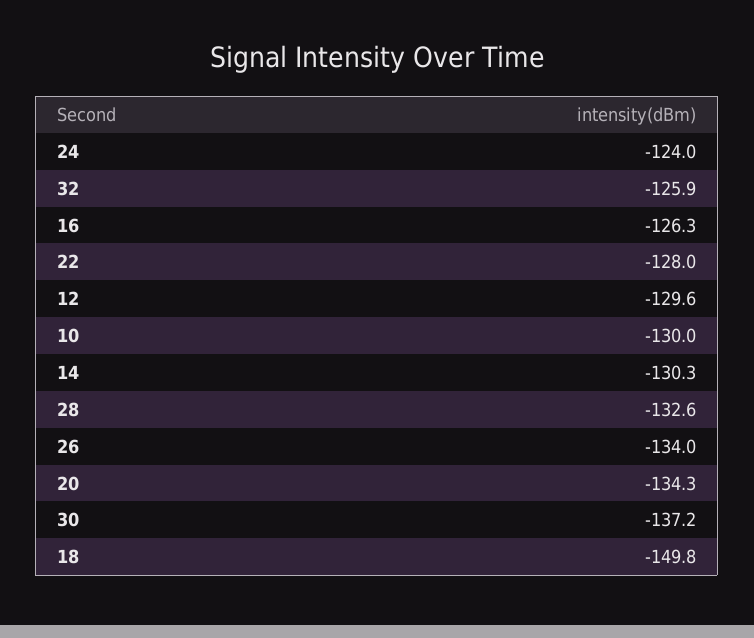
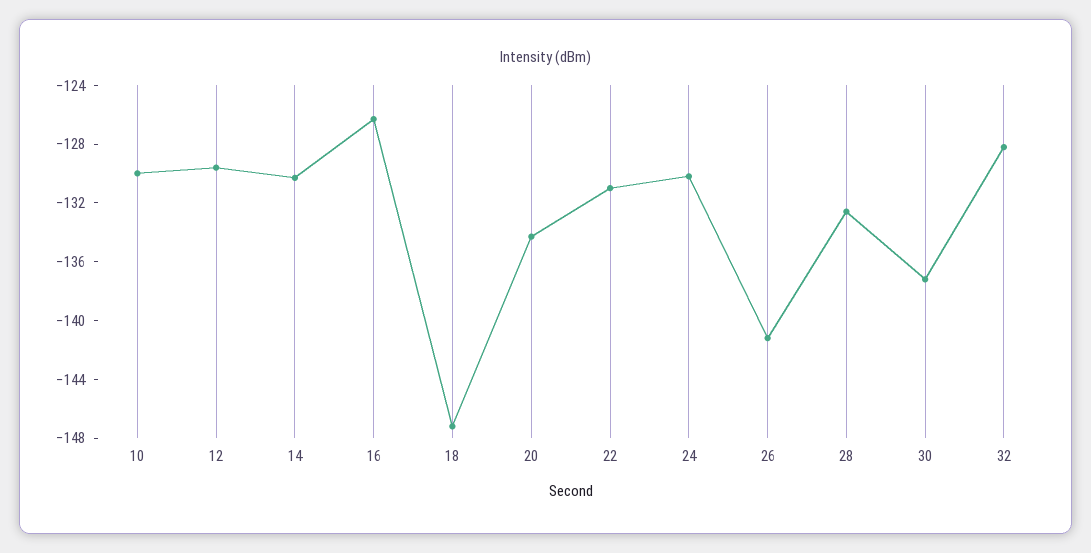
  {
-   "24": -124,
+   "24": -130,
-   "32": -125.9,
+   "32": -128,
    "16": -126.3,
-   "22": -128,
+   "22": -131,
    "12": -129.6,
    "10": -130,
    "14": -130.3,
    "28": -132.6,
-   "26": -134,
+   "26": -141,
    "20": -134.3,
    "30": -137.2,
-   "18": -149.8
+   "18": -147
  }

